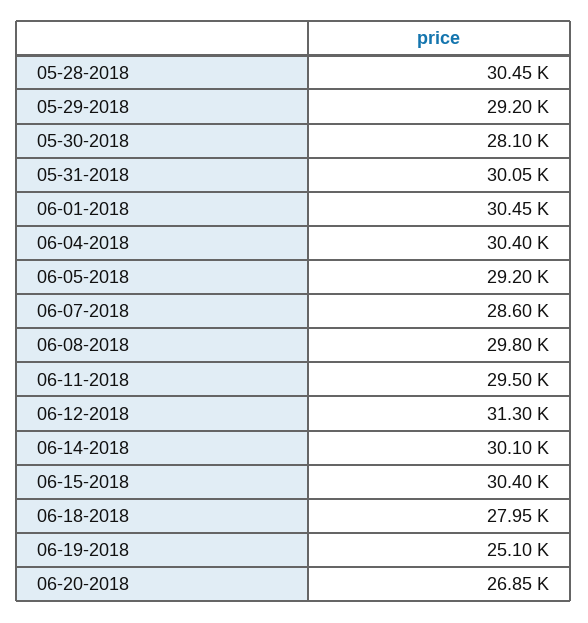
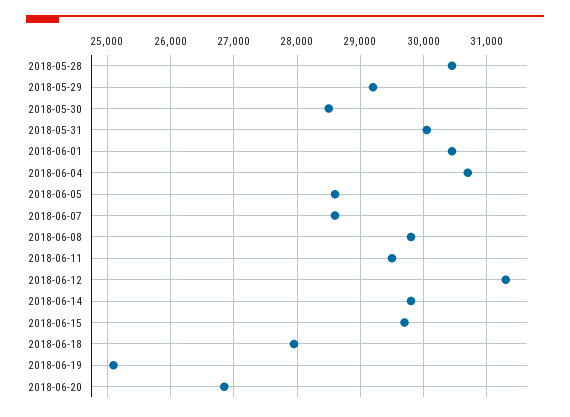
  {
    "05-28-2018": 30450,
    "05-29-2018": 29200,
-   "05-30-2018": 28100,
+   "05-30-2018": 28500,
    "05-31-2018": 30050,
    "06-01-2018": 30450,
-   "06-04-2018": 30400,
+   "06-04-2018": 30700,
-   "06-05-2018": 29200,
+   "06-05-2018": 28600,
    "06-07-2018": 28600,
    "06-08-2018": 29800,
    "06-11-2018": 29500,
    "06-12-2018": 31300,
-   "06-14-2018": 30100,
+   "06-14-2018": 29800,
-   "06-15-2018": 30400,
+   "06-15-2018": 29700,
    "06-18-2018": 27950,
    "06-19-2018": 25100,
    "06-20-2018": 26850
  }

